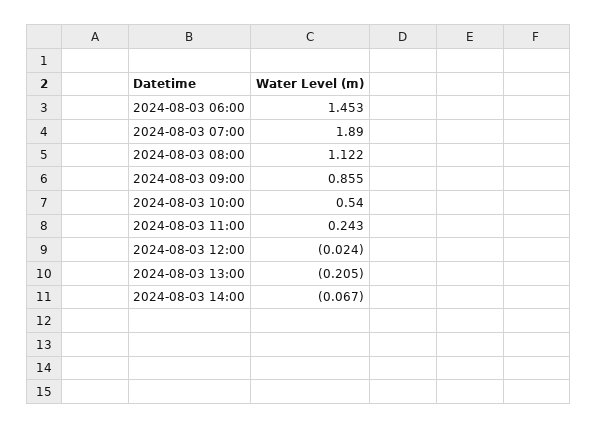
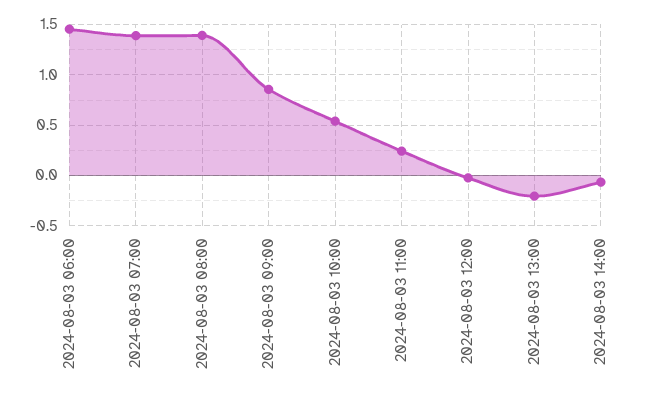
  {
    "2024-08-03 06:00": 1.453,
-   "2024-08-03 07:00": 1.89,
+   "2024-08-03 07:00": 1.4,
-   "2024-08-03 08:00": 1.122,
+   "2024-08-03 08:00": 1.4,
    "2024-08-03 09:00": 0.855,
    "2024-08-03 10:00": 0.54,
    "2024-08-03 11:00": 0.243,
    "2024-08-03 12:00": -0.024,
    "2024-08-03 13:00": -0.205,
    "2024-08-03 14:00": -0.067
  }

